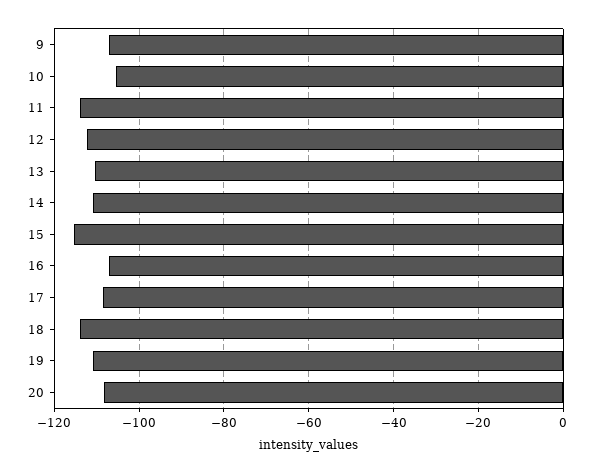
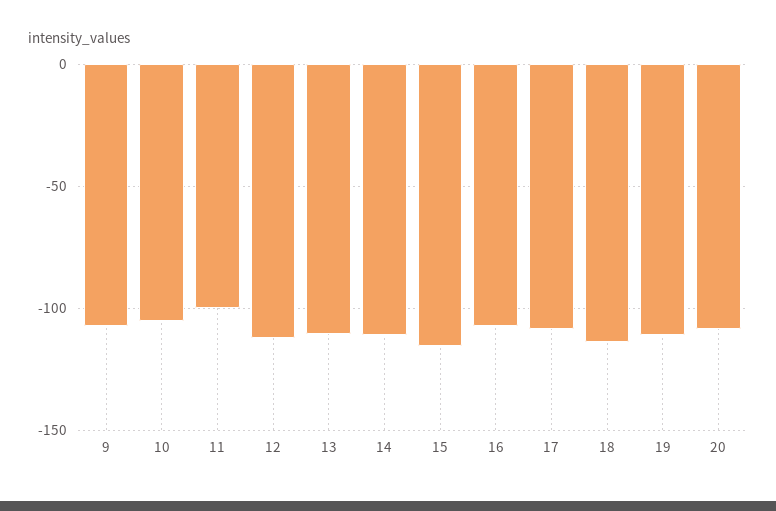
  {
    "9": -108,
    "10": -106,
-   "11": -114,
+   "11": -100,
    "12": -112,
    "13": -110,
    "14": -110,
    "15": -116,
    "16": -108,
    "17": -108,
    "18": -114,
    "19": -112,
    "20": -108
  }

